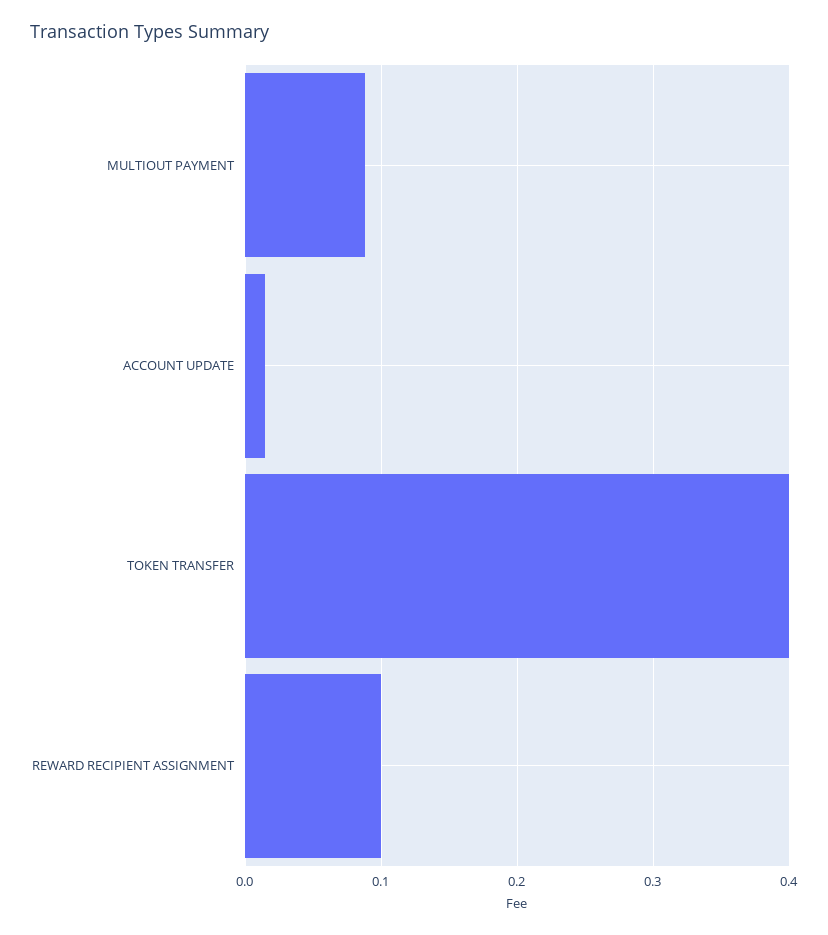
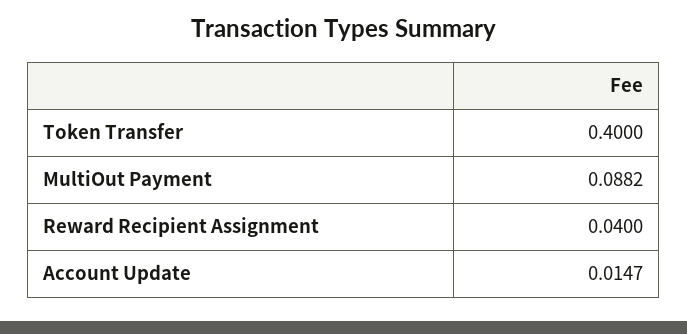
  {
    "MULTIOUT PAYMENT": 0.0882,
    "ACCOUNT UPDATE": 0.0147,
    "TOKEN TRANSFER": 0.4,
-   "REWARD RECIPIENT ASSIGNMENT": 0.1
+   "REWARD RECIPIENT ASSIGNMENT": 0.04
  }

